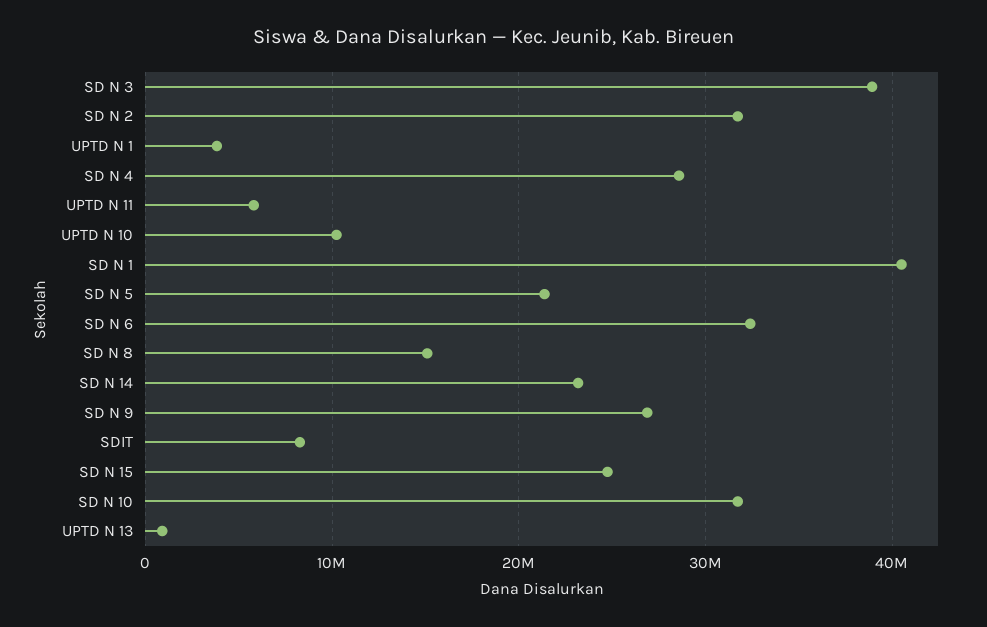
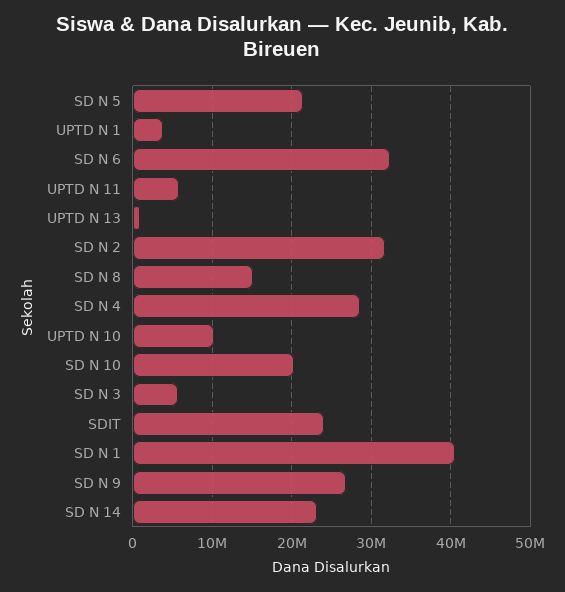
  {
-   "SD N 3": 39000000,
+   "SD N 3": 6000000,
    "SD N 2": 32000000,
    "UPTD N 1": 4000000,
    "SD N 4": 29000000,
    "UPTD N 11": 6000000,
    "UPTD N 10": 10000000,
    "SD N 1": 41000000,
    "SD N 5": 21000000,
    "SD N 6": 32000000,
    "SD N 8": 15000000,
    "SD N 14": 23000000,
    "SD N 9": 27000000,
-   "SDIT": 8000000,
+   "SDIT": 24000000,
-   "SD N 15": 25000000,
-   "SD N 10": 32000000,
+   "SD N 10": 20000000,
    "UPTD N 13": 1000000
  }

